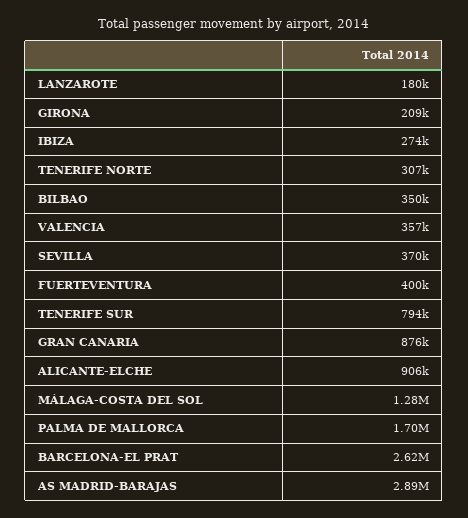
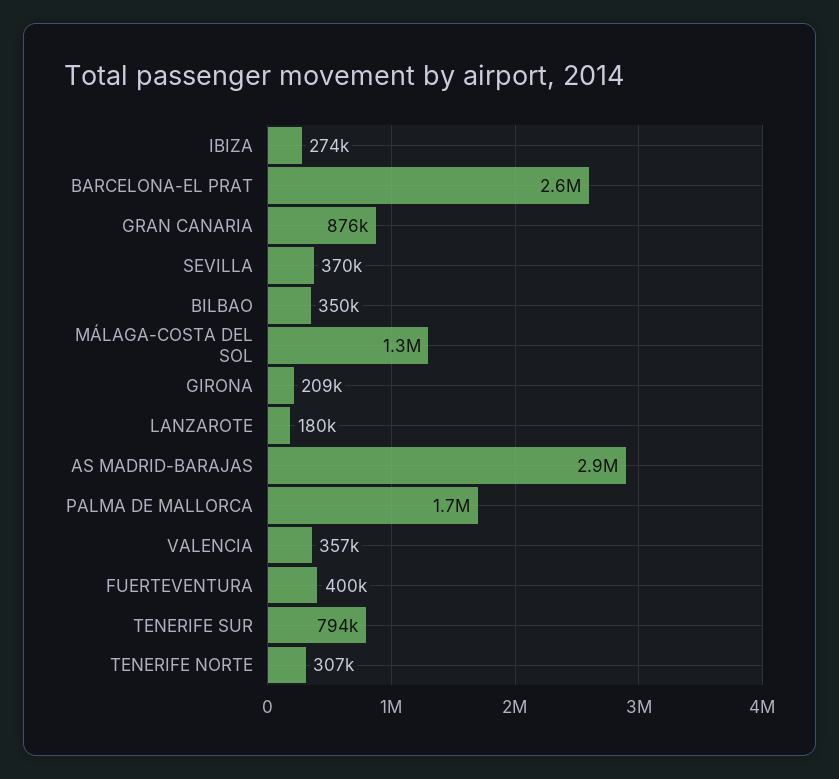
  {
    "LANZAROTE": 180000,
    "GIRONA": 209000,
    "IBIZA": 274000,
    "TENERIFE NORTE": 307000,
    "BILBAO": 350000,
    "VALENCIA": 357000,
    "SEVILLA": 370000,
    "FUERTEVENTURA": 400000,
    "TENERIFE SUR": 794000,
    "GRAN CANARIA": 876000,
-   "ALICANTE-ELCHE": 906000,
    "MÁLAGA-COSTA DEL SOL": 1280000,
    "PALMA DE MALLORCA": 1700000,
    "BARCELONA-EL PRAT": 2620000,
    "AS MADRID-BARAJAS": 2890000
  }

